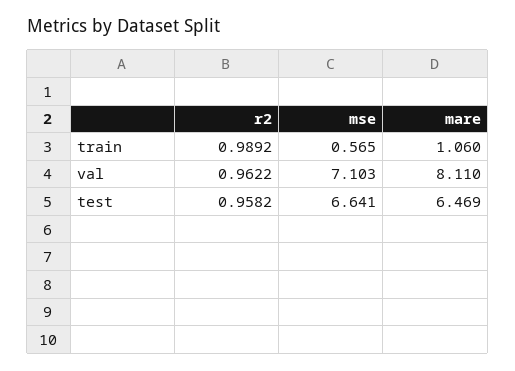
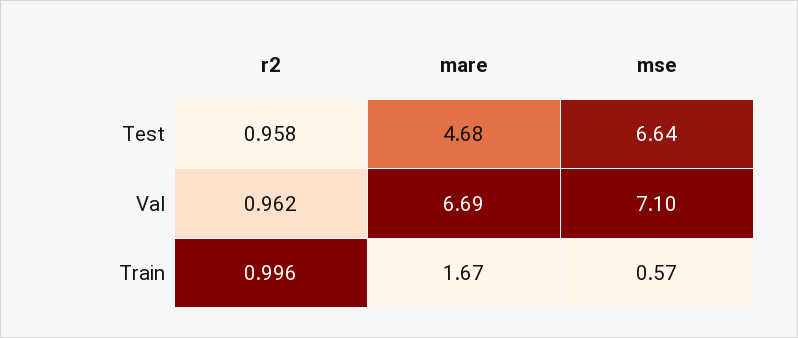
  {
    "r2": {
-     "train": 0.9892,
+     "train": 0.996,
      "val": 0.9622,
      "test": 0.9582
    },
    "mse": {
      "train": 0.565,
      "val": 7.103,
      "test": 6.641
    },
    "mare": {
-     "train": 1.06,
+     "train": 1.67,
-     "val": 8.11,
+     "val": 6.69,
-     "test": 6.469
+     "test": 4.68
    }
  }

